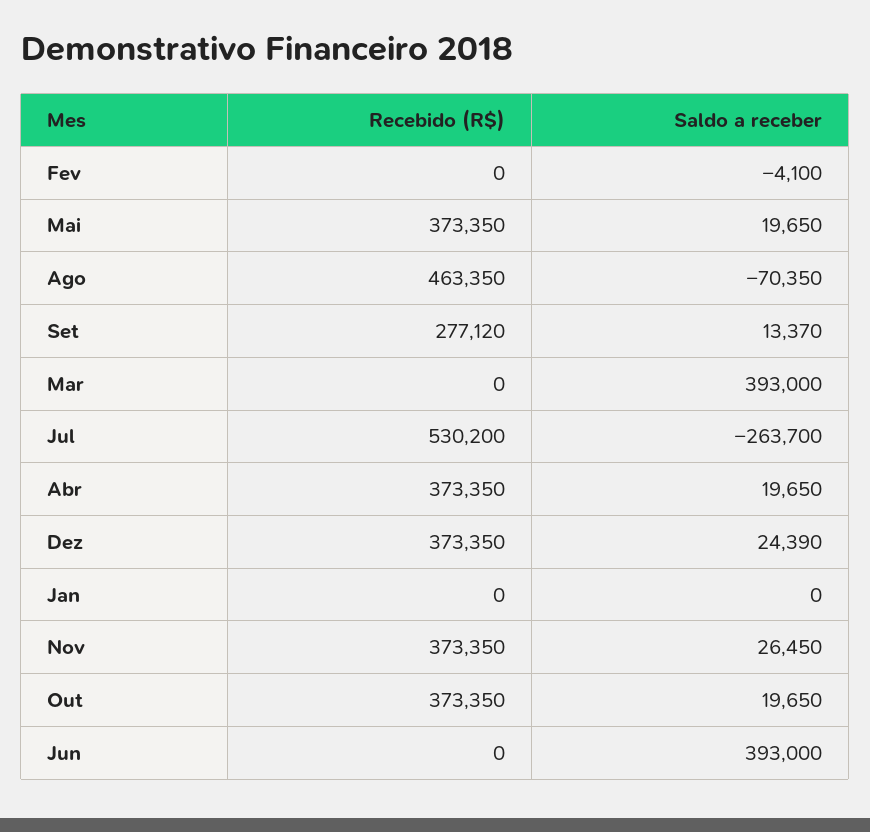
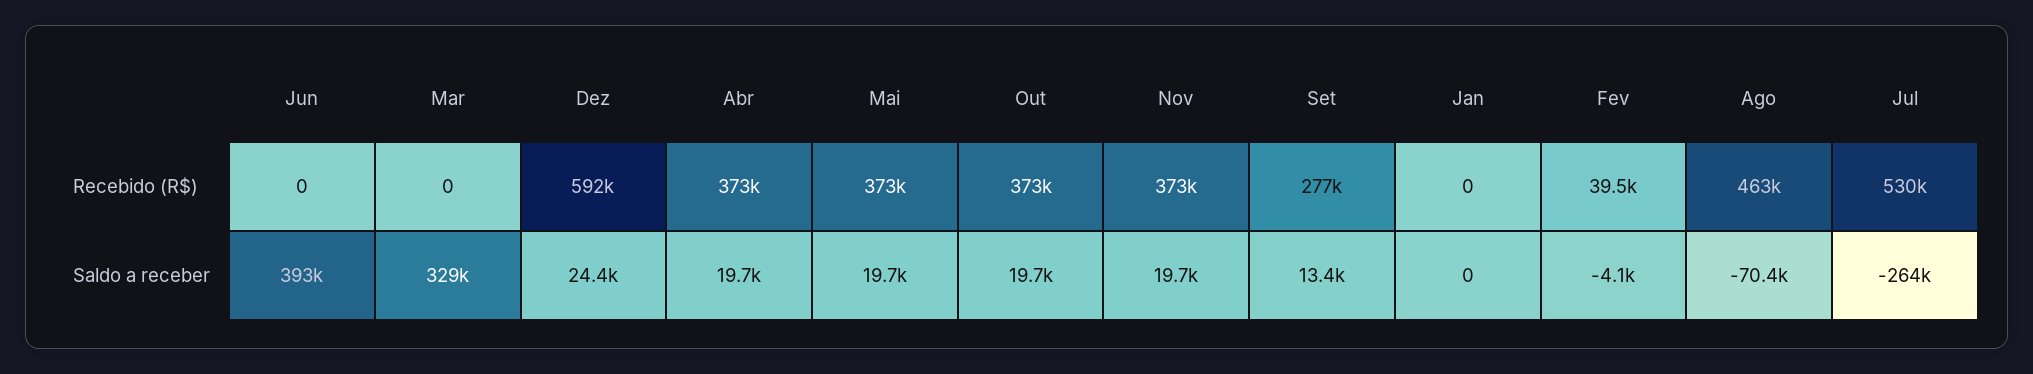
  {
    "Recebido (R$)": {
-     "Fev": 0,
+     "Fev": 39500,
      "Mai": 373350,
      "Ago": 463350,
      "Set": 277120,
      "Mar": 0,
      "Jul": 530200,
      "Abr": 373350,
-     "Dez": 373350,
+     "Dez": 592000,
      "Jan": 0,
      "Nov": 373350,
      "Out": 373350,
      "Jun": 0
    },
    "Saldo a receber": {
      "Fev": -4100,
      "Mai": 19650,
      "Ago": -70350,
      "Set": 13370,
-     "Mar": 393000,
+     "Mar": 329000,
      "Jul": -263700,
      "Abr": 19650,
      "Dez": 24390,
      "Jan": 0,
-     "Nov": 26450,
+     "Nov": 19700,
      "Out": 19650,
      "Jun": 393000
    }
  }

